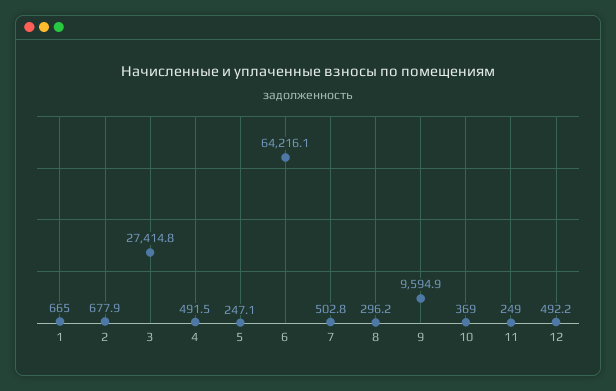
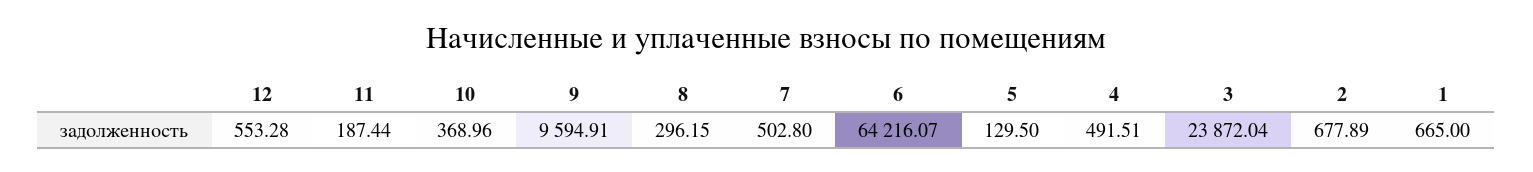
  {
    "1": 665,
    "2": 677.89,
-   "3": 27414.8,
+   "3": 23872.04,
    "4": 491.51,
-   "5": 247.1,
+   "5": 129.5,
    "6": 64216.07,
    "7": 502.8,
    "8": 296.15,
    "9": 9594.91,
    "10": 368.96,
-   "11": 249,
+   "11": 187.44,
-   "12": 492.2
+   "12": 553.28
  }

